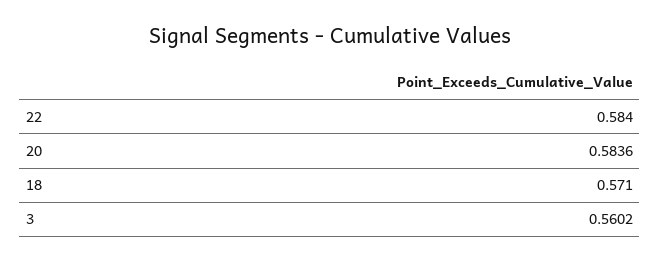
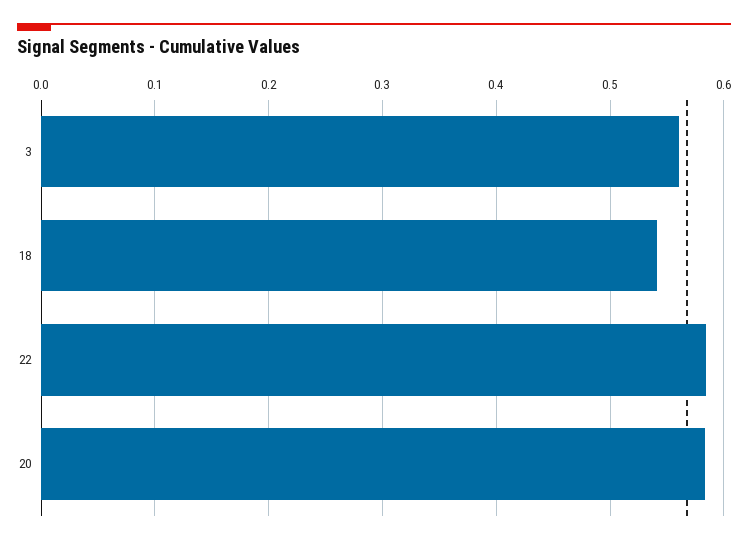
  {
    "22": 0.584,
    "20": 0.5836,
-   "18": 0.571,
+   "18": 0.54,
    "3": 0.5602
  }

